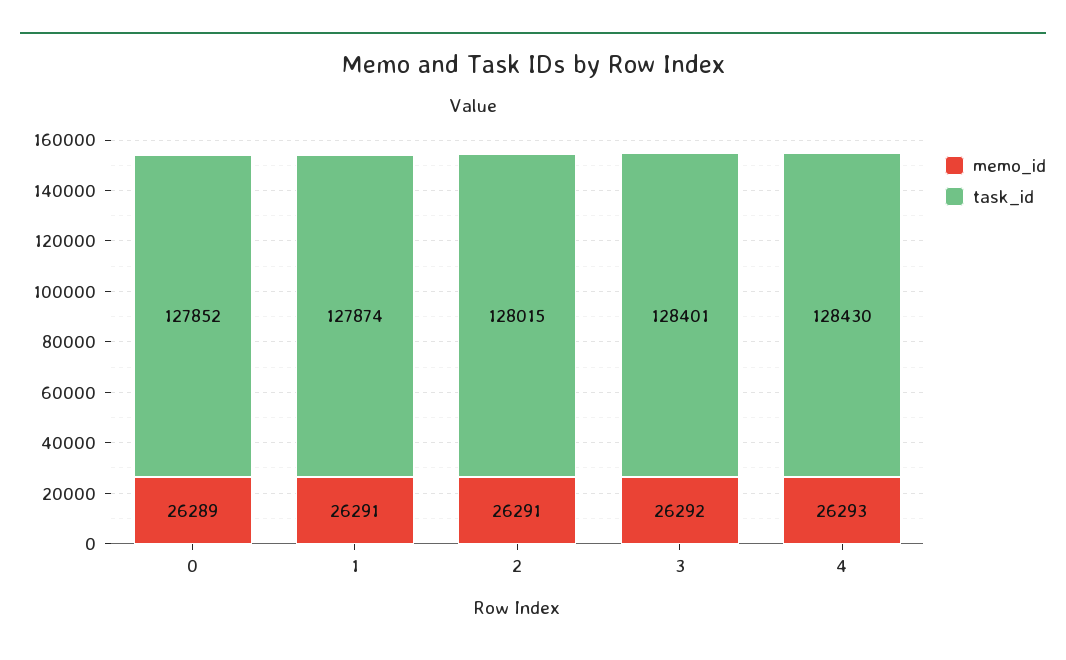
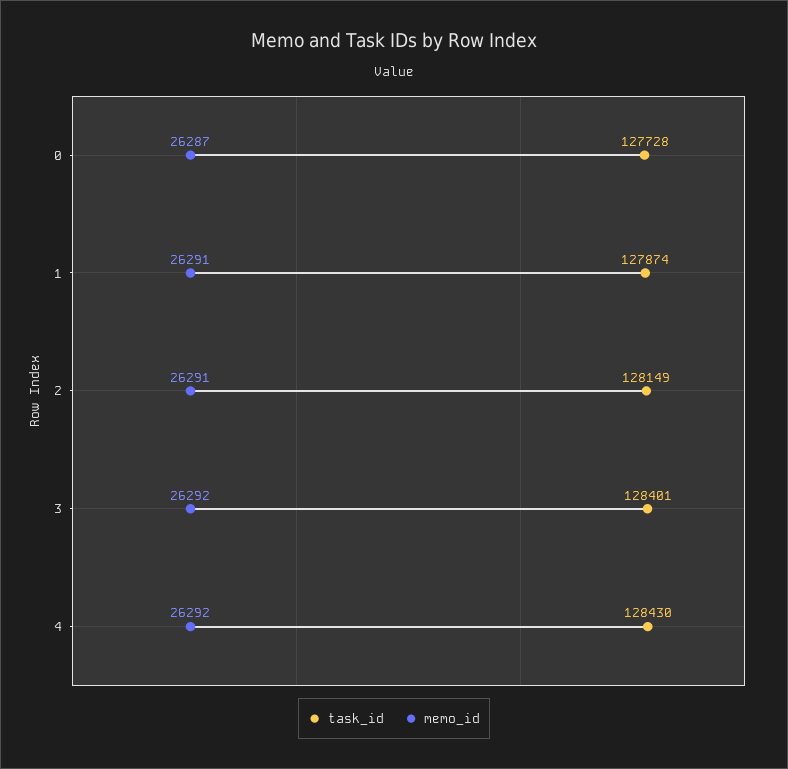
  {
    "memo_id": {
-     "0": 26289,
+     "0": 26287,
      "1": 26291,
      "2": 26291,
      "3": 26292,
-     "4": 26293
+     "4": 26292
    },
    "task_id": {
-     "0": 127852,
+     "0": 127728,
      "1": 127874,
-     "2": 128015,
+     "2": 128149,
      "3": 128401,
      "4": 128430
    }
  }

